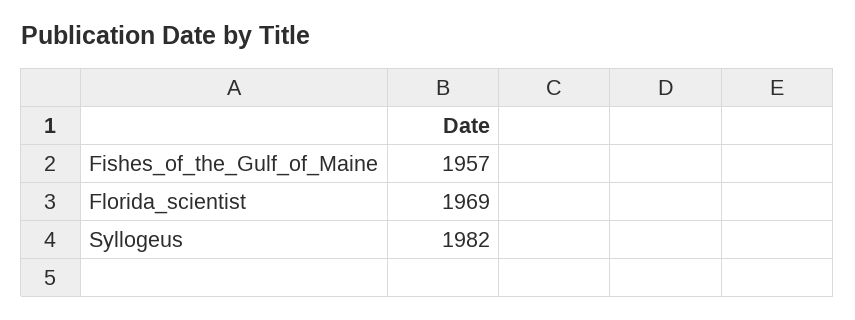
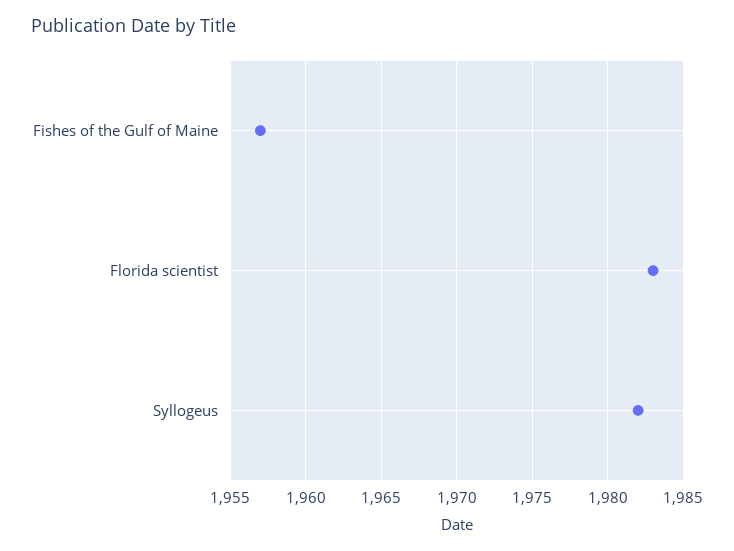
  {
    "Fishes_of_the_Gulf_of_Maine": 1957,
-   "Florida_scientist": 1969,
+   "Florida_scientist": 1983,
    "Syllogeus": 1982
  }

